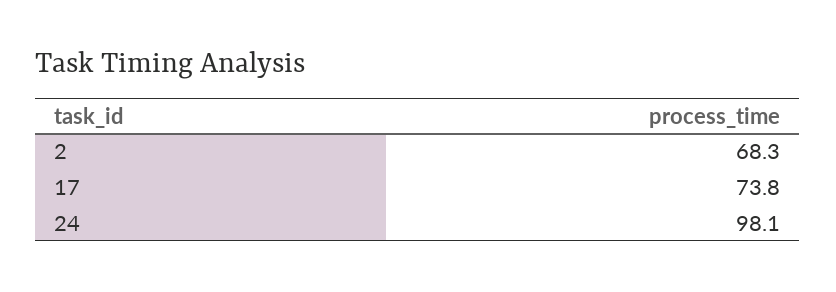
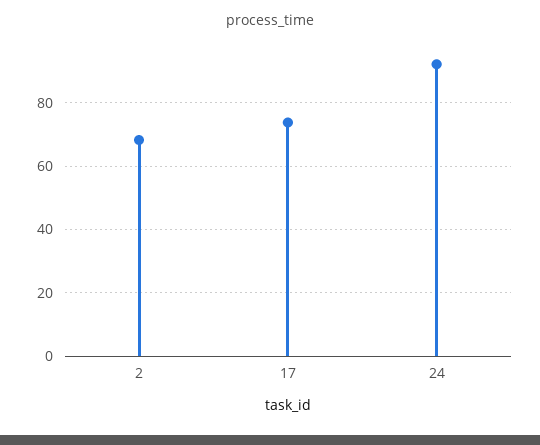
  {
    "2": 68.3,
    "17": 73.8,
-   "24": 98.1
+   "24": 92
  }

